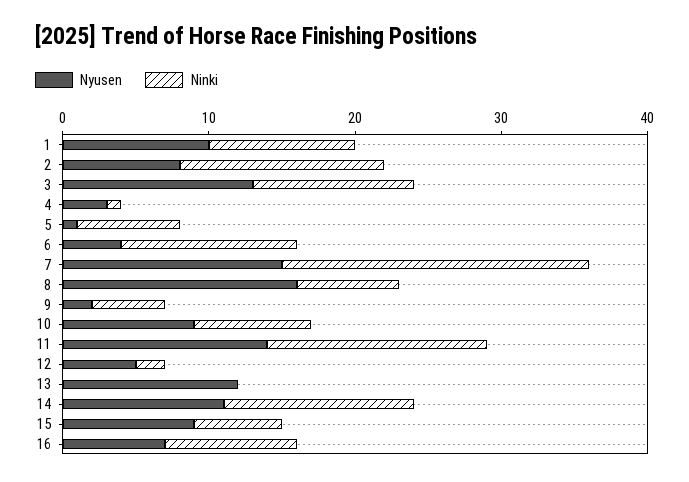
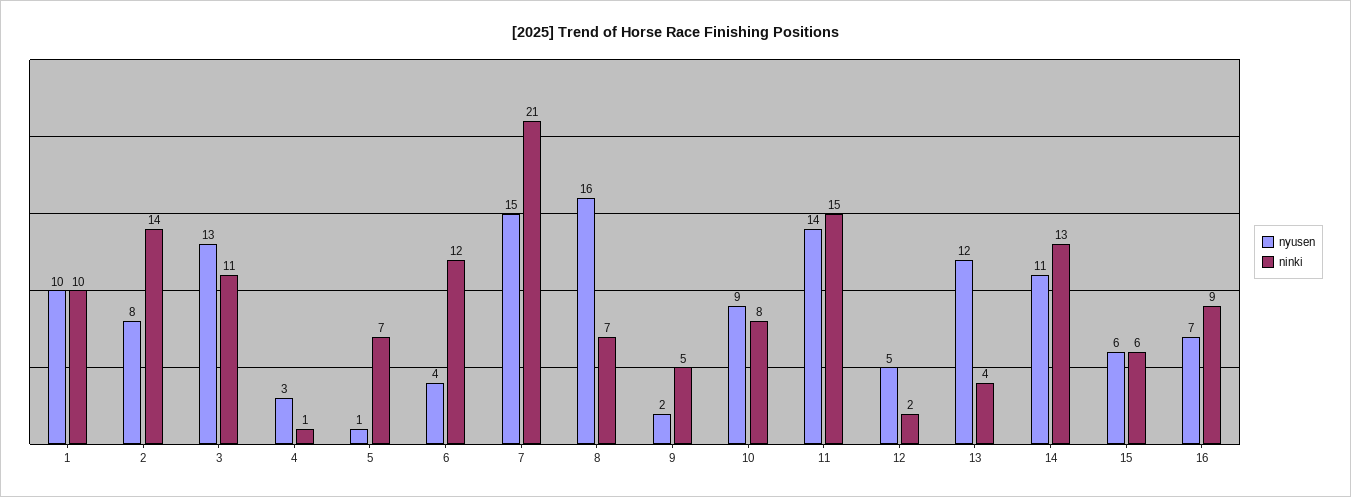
  {
    "Nyusen": {
      "1": 10,
      "2": 8,
      "3": 13,
      "4": 3,
      "5": 1,
      "6": 4,
      "7": 15,
      "8": 16,
      "9": 2,
      "10": 9,
      "11": 14,
      "12": 5,
      "13": 12,
      "14": 11,
-     "15": 9,
+     "15": 6,
      "16": 7
    },
    "Ninki": {
      "1": 10,
      "2": 14,
      "3": 11,
      "4": 1,
      "5": 7,
      "6": 12,
      "7": 21,
      "8": 7,
      "9": 5,
      "10": 8,
      "11": 15,
      "12": 2,
-     "13": 0,
+     "13": 4,
      "14": 13,
      "15": 6,
      "16": 9
    }
  }

